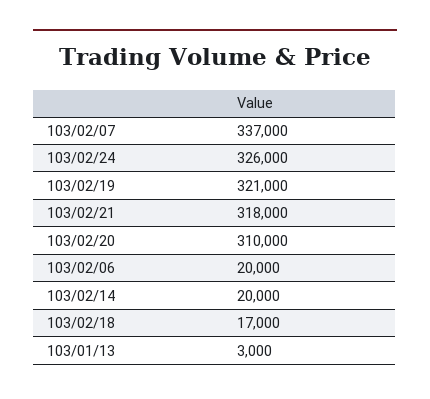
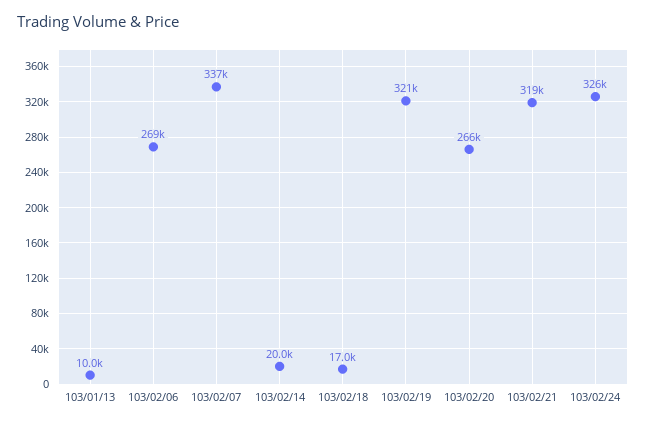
  {
    "103/02/07": 337000,
    "103/02/24": 326000,
    "103/02/19": 321000,
-   "103/02/21": 318000,
+   "103/02/21": 319000,
-   "103/02/20": 310000,
+   "103/02/20": 266000,
-   "103/02/06": 20000,
+   "103/02/06": 269000,
    "103/02/14": 20000,
    "103/02/18": 17000,
-   "103/01/13": 3000
+   "103/01/13": 10000
  }

